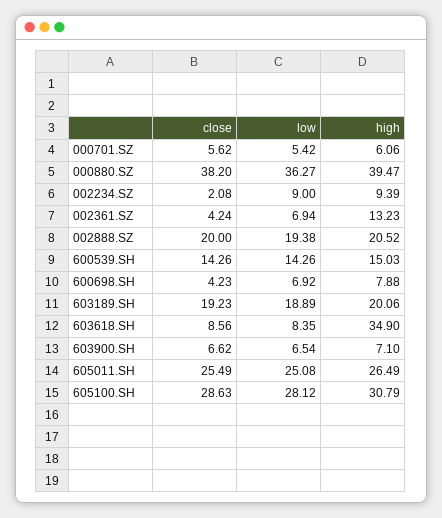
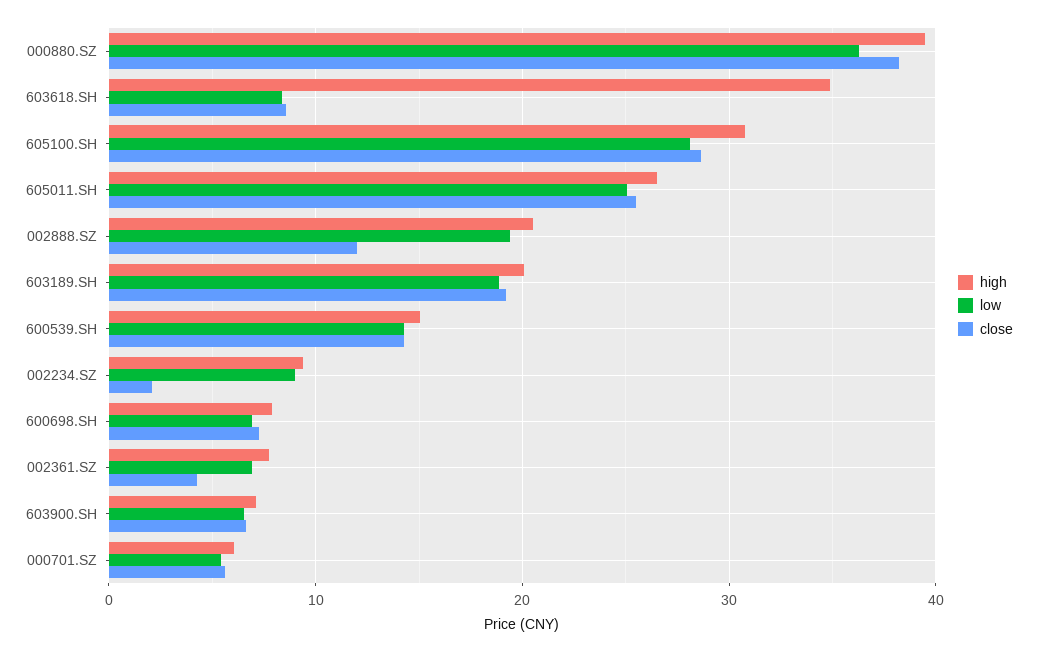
  {
    "close": {
      "000701.SZ": 5.62,
      "000880.SZ": 38.2,
      "002234.SZ": 2.08,
      "002361.SZ": 4.24,
-     "002888.SZ": 20,
+     "002888.SZ": 12,
      "600539.SH": 14.26,
-     "600698.SH": 4.23,
+     "600698.SH": 7,
      "603189.SH": 19.23,
      "603618.SH": 8.56,
      "603900.SH": 6.62,
      "605011.SH": 25.49,
      "605100.SH": 28.63
    },
    "low": {
      "000701.SZ": 5.42,
      "000880.SZ": 36.27,
      "002234.SZ": 9,
      "002361.SZ": 6.94,
      "002888.SZ": 19.38,
      "600539.SH": 14.26,
      "600698.SH": 6.92,
      "603189.SH": 18.89,
      "603618.SH": 8.35,
      "603900.SH": 6.54,
      "605011.SH": 25.08,
      "605100.SH": 28.12
    },
    "high": {
      "000701.SZ": 6.06,
      "000880.SZ": 39.47,
      "002234.SZ": 9.39,
-     "002361.SZ": 13.23,
+     "002361.SZ": 8,
      "002888.SZ": 20.52,
      "600539.SH": 15.03,
      "600698.SH": 7.88,
      "603189.SH": 20.06,
      "603618.SH": 34.9,
      "603900.SH": 7.1,
      "605011.SH": 26.49,
      "605100.SH": 30.79
    }
  }

